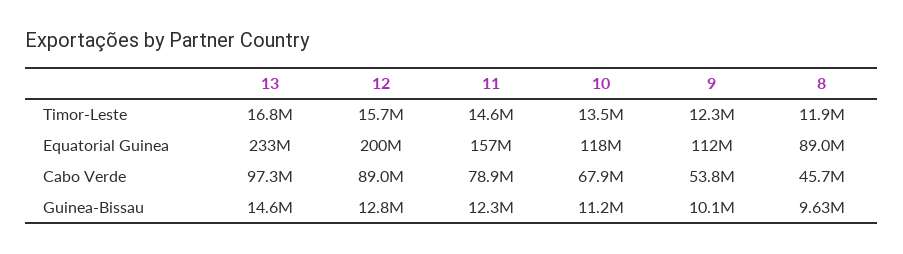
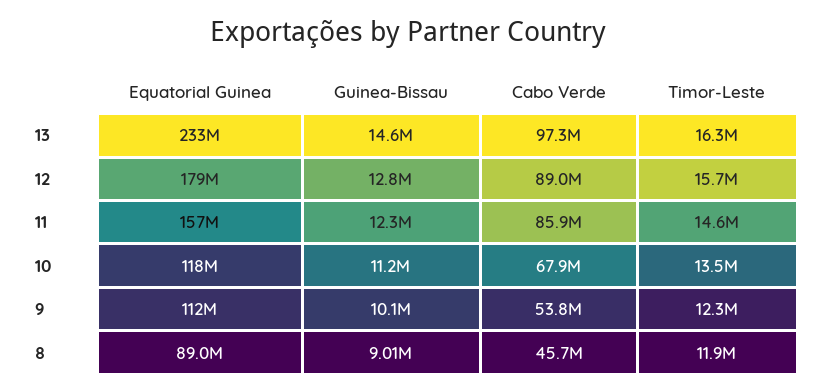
  {
    "13": {
-     "Timor-Leste": 16800000,
+     "Timor-Leste": 16300000,
      "Equatorial Guinea": 233000000,
      "Cabo Verde": 97300000,
      "Guinea-Bissau": 14600000
    },
    "12": {
      "Timor-Leste": 15700000,
-     "Equatorial Guinea": 200000000,
+     "Equatorial Guinea": 179000000,
      "Cabo Verde": 89000000,
      "Guinea-Bissau": 12800000
    },
    "11": {
      "Timor-Leste": 14600000,
      "Equatorial Guinea": 157000000,
-     "Cabo Verde": 78900000,
+     "Cabo Verde": 85900000,
      "Guinea-Bissau": 12300000
    },
    "10": {
      "Timor-Leste": 13500000,
      "Equatorial Guinea": 118000000,
      "Cabo Verde": 67900000,
      "Guinea-Bissau": 11200000
    },
    "9": {
      "Timor-Leste": 12300000,
      "Equatorial Guinea": 112000000,
      "Cabo Verde": 53800000,
      "Guinea-Bissau": 10100000
    },
    "8": {
      "Timor-Leste": 11900000,
      "Equatorial Guinea": 89000000,
      "Cabo Verde": 45700000,
-     "Guinea-Bissau": 9630000
+     "Guinea-Bissau": 9010000
    }
  }

